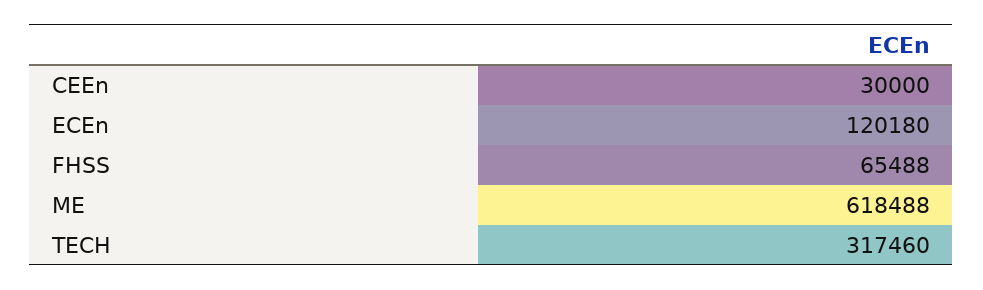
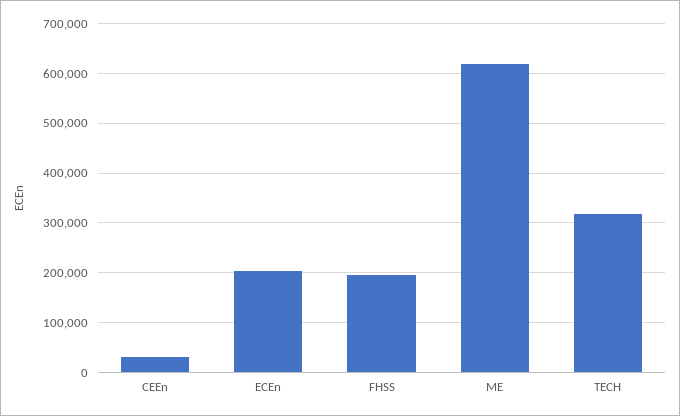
  {
    "CEEn": 30000,
-   "ECEn": 120180,
+   "ECEn": 200000,
-   "FHSS": 65488,
+   "FHSS": 200000,
    "ME": 618488,
    "TECH": 317460
  }

